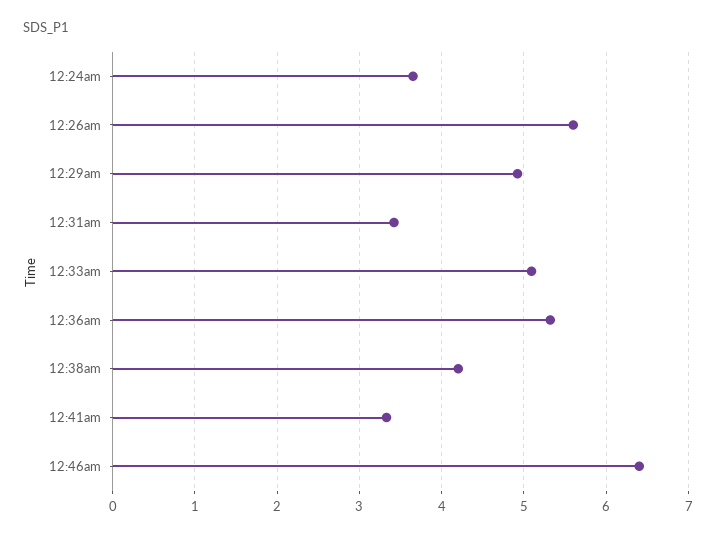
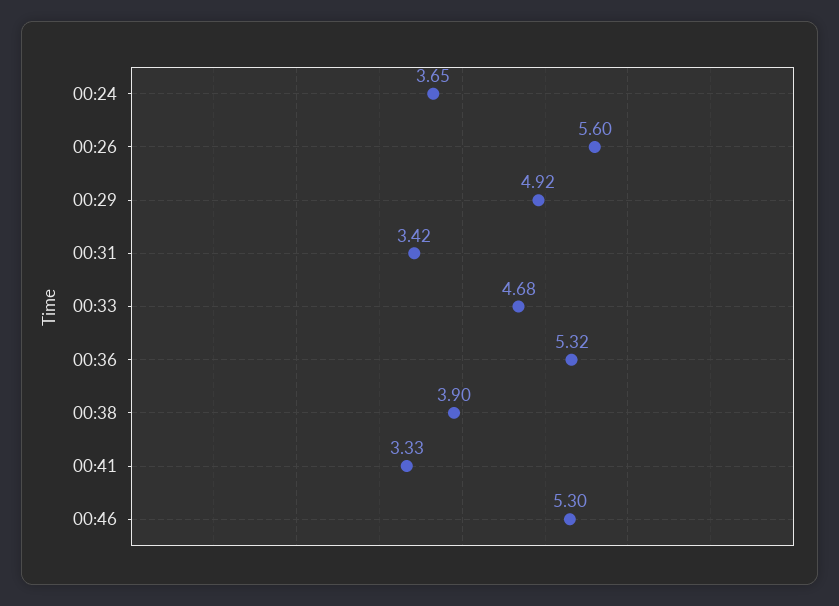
  {
    "12:24am": 3.65,
    "12:26am": 5.6,
    "12:29am": 4.92,
    "12:31am": 3.42,
-   "12:33am": 5.1,
+   "12:33am": 4.68,
    "12:36am": 5.32,
-   "12:38am": 4.2,
+   "12:38am": 3.9,
    "12:41am": 3.33,
-   "12:46am": 6.4
+   "12:46am": 5.3
  }

